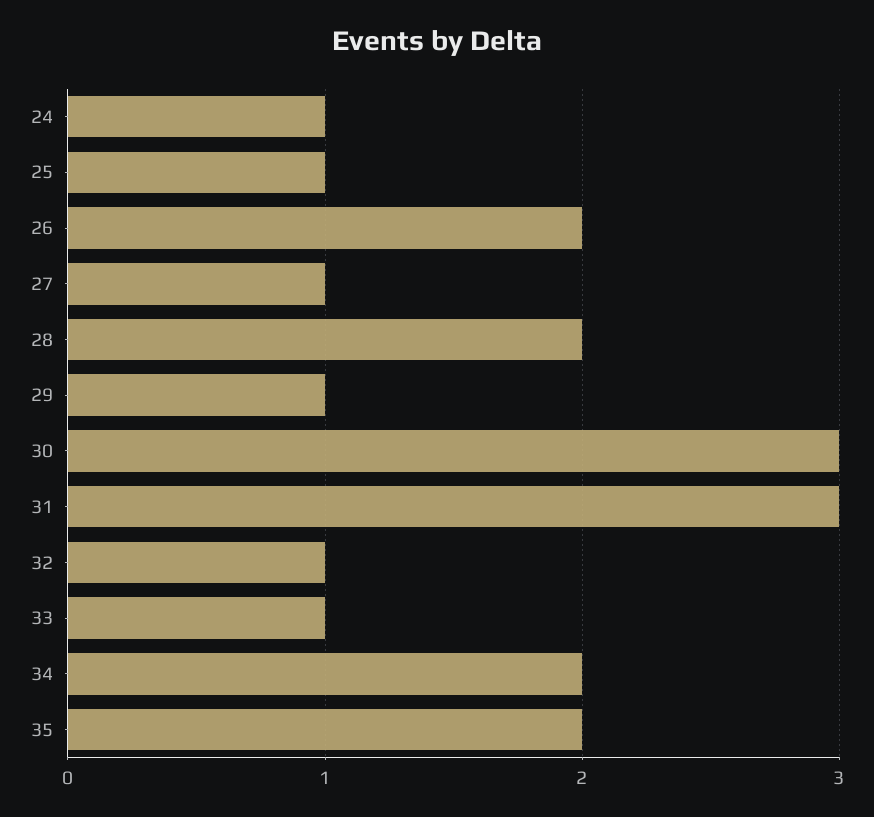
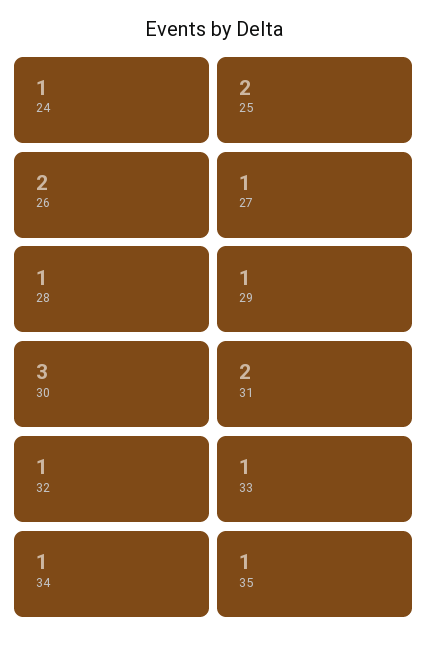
  {
    "24": 1,
-   "25": 1,
+   "25": 2,
    "26": 2,
    "27": 1,
-   "28": 2,
+   "28": 1,
    "29": 1,
    "30": 3,
-   "31": 3,
+   "31": 2,
    "32": 1,
    "33": 1,
-   "34": 2,
+   "34": 1,
-   "35": 2
+   "35": 1
  }

